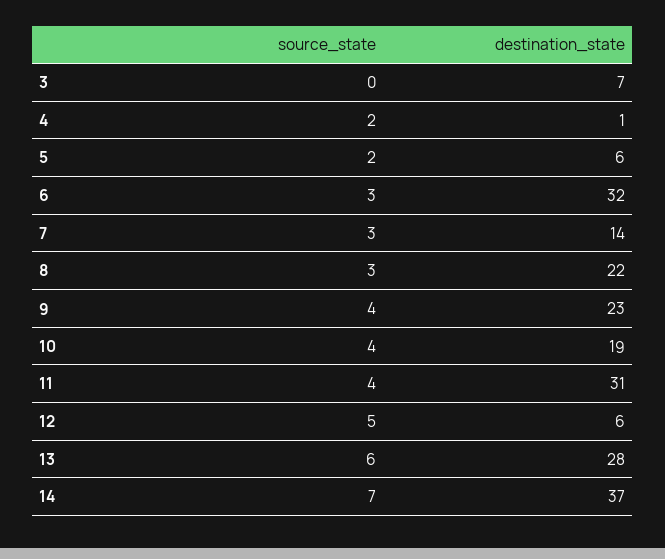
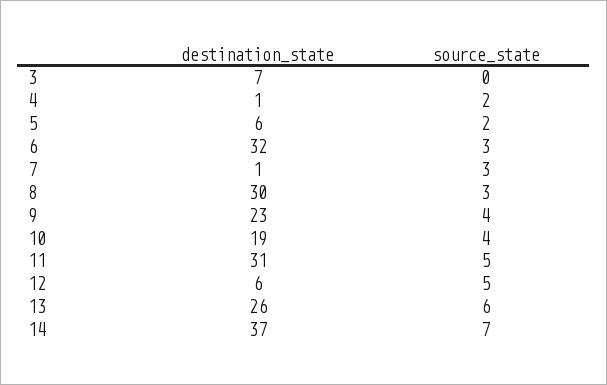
  {
    "source_state": {
      "3": 0,
      "4": 2,
      "5": 2,
      "6": 3,
      "7": 3,
      "8": 3,
      "9": 4,
      "10": 4,
-     "11": 4,
+     "11": 5,
      "12": 5,
      "13": 6,
      "14": 7
    },
    "destination_state": {
      "3": 7,
      "4": 1,
      "5": 6,
      "6": 32,
-     "7": 14,
+     "7": 1,
-     "8": 22,
+     "8": 30,
      "9": 23,
      "10": 19,
      "11": 31,
      "12": 6,
-     "13": 28,
+     "13": 26,
      "14": 37
    }
  }

